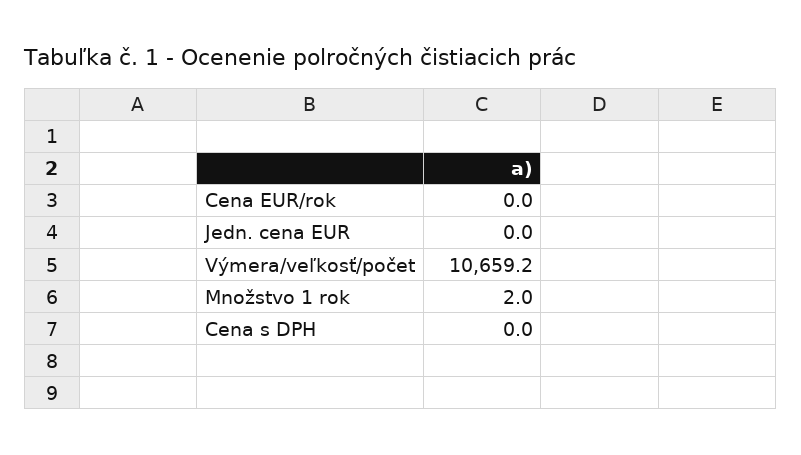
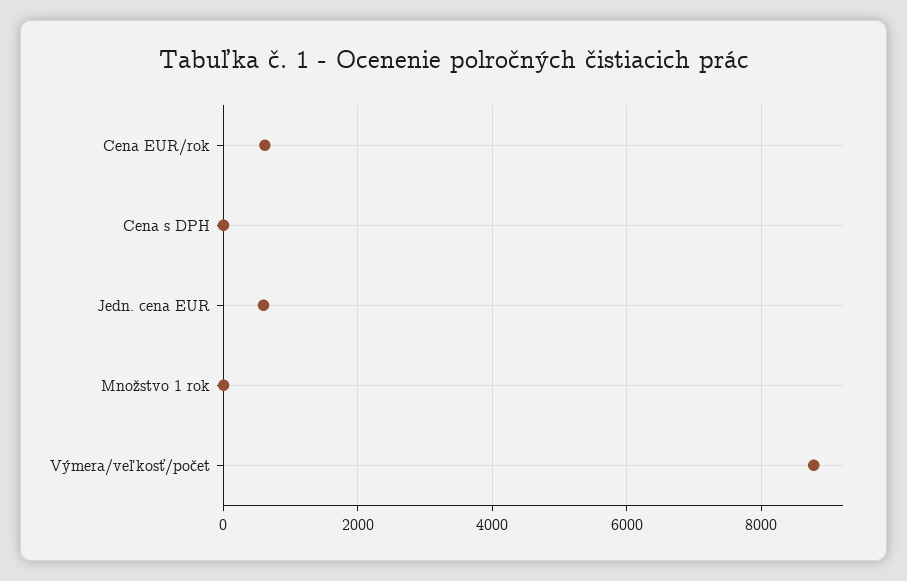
  {
-   "Cena EUR/rok": 0,
+   "Cena EUR/rok": 600,
-   "Jedn. cena EUR": 0,
+   "Jedn. cena EUR": 600,
-   "Výmera/veľkosť/počet": 10659.2,
+   "Výmera/veľkosť/počet": 8800,
    "Množstvo 1 rok": 2,
    "Cena s DPH": 0
  }

